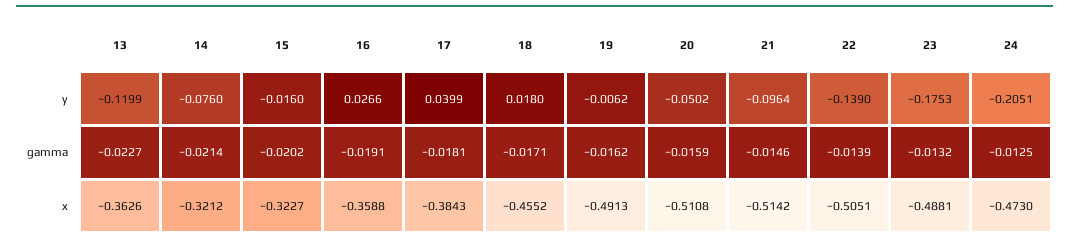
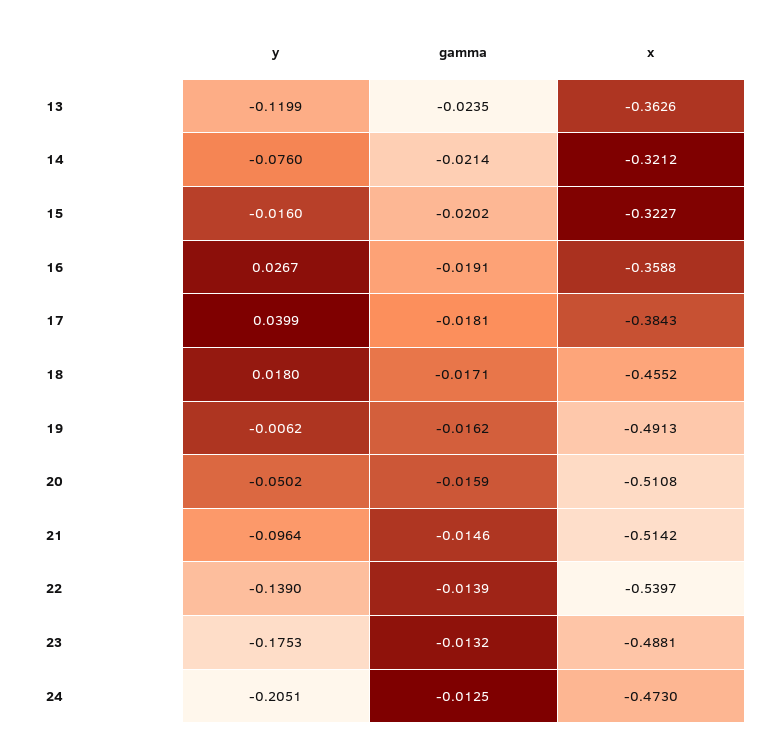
  {
    "13": {
      "y": -0.1199,
-     "gamma": -0.0227,
+     "gamma": -0.0235,
      "x": -0.3626
    },
    "14": {
      "y": -0.076,
      "gamma": -0.0214,
      "x": -0.3212
    },
    "15": {
      "y": -0.016,
      "gamma": -0.0202,
      "x": -0.3227
    },
    "16": {
-     "y": 0.0266,
+     "y": 0.0267,
      "gamma": -0.0191,
      "x": -0.3588
    },
    "17": {
      "y": 0.0399,
      "gamma": -0.0181,
      "x": -0.3843
    },
    "18": {
      "y": 0.018,
      "gamma": -0.0171,
      "x": -0.4552
    },
    "19": {
      "y": -0.0062,
      "gamma": -0.0162,
      "x": -0.4913
    },
    "20": {
      "y": -0.0502,
      "gamma": -0.0159,
      "x": -0.5108
    },
    "21": {
      "y": -0.0964,
      "gamma": -0.0146,
      "x": -0.5142
    },
    "22": {
      "y": -0.139,
      "gamma": -0.0139,
-     "x": -0.5051
+     "x": -0.5397
    },
    "23": {
      "y": -0.1753,
      "gamma": -0.0132,
      "x": -0.4881
    },
    "24": {
      "y": -0.2051,
      "gamma": -0.0125,
      "x": -0.473
    }
  }

